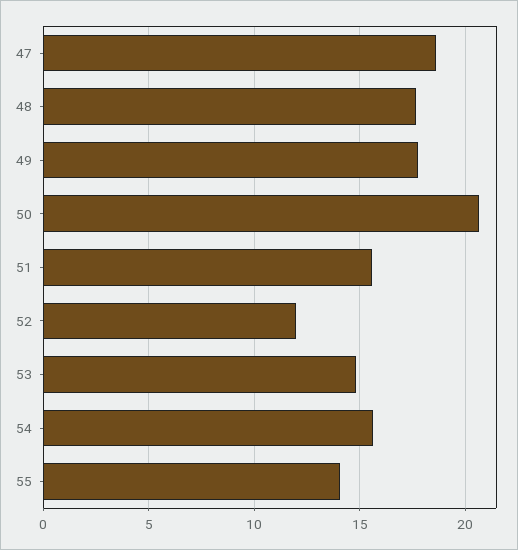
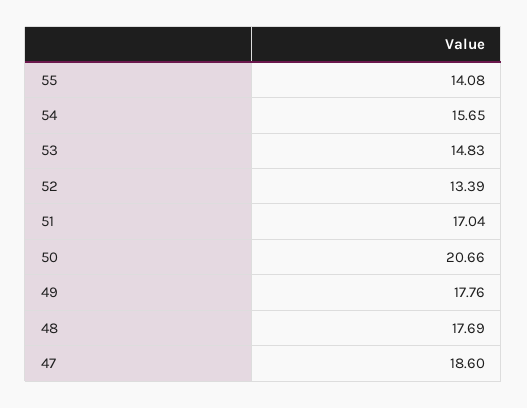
  {
    "47": 18.6,
    "48": 17.69,
    "49": 17.76,
    "50": 20.66,
-   "51": 15.5,
+   "51": 17.04,
-   "52": 12,
+   "52": 13.39,
    "53": 14.83,
    "54": 15.65,
    "55": 14.08
  }

